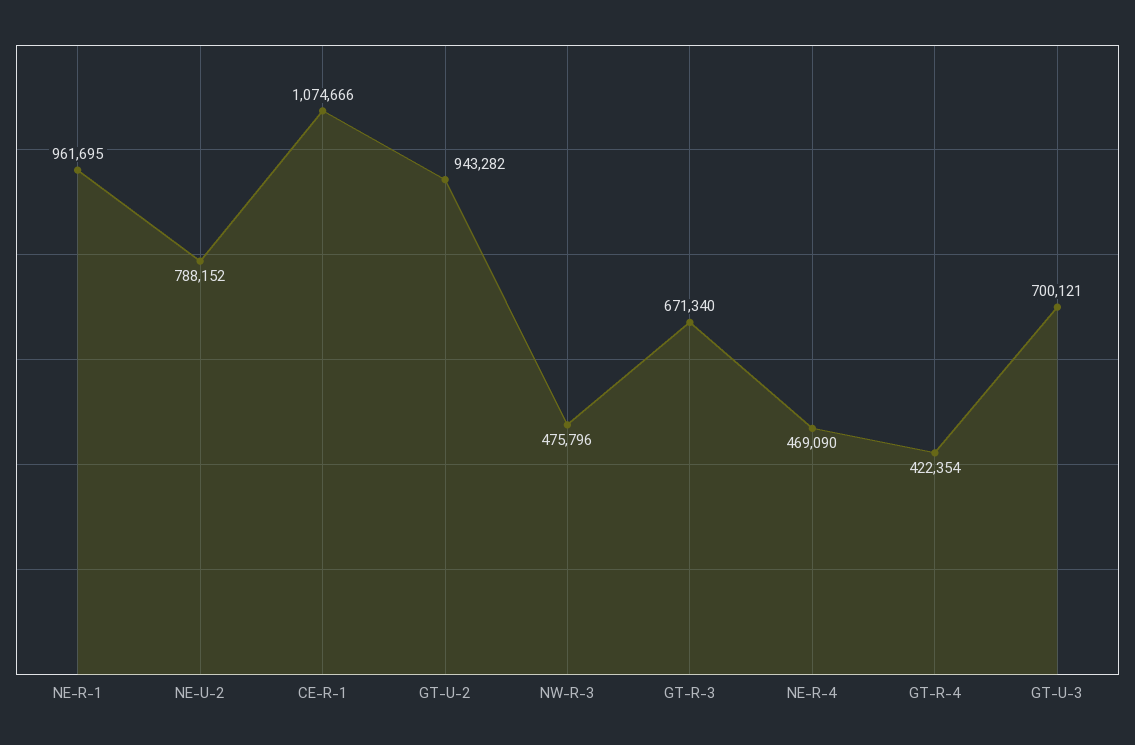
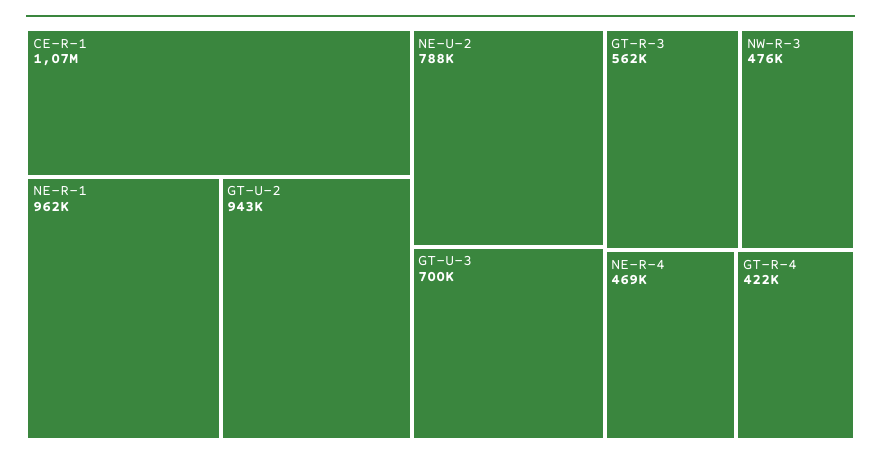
  {
    "NE-R-1": 961695,
    "NE-U-2": 788152,
    "CE-R-1": 1074666,
    "GT-U-2": 943282,
    "NW-R-3": 475796,
-   "GT-R-3": 671340,
+   "GT-R-3": 562000,
    "NE-R-4": 469090,
    "GT-R-4": 422354,
    "GT-U-3": 700121
  }

